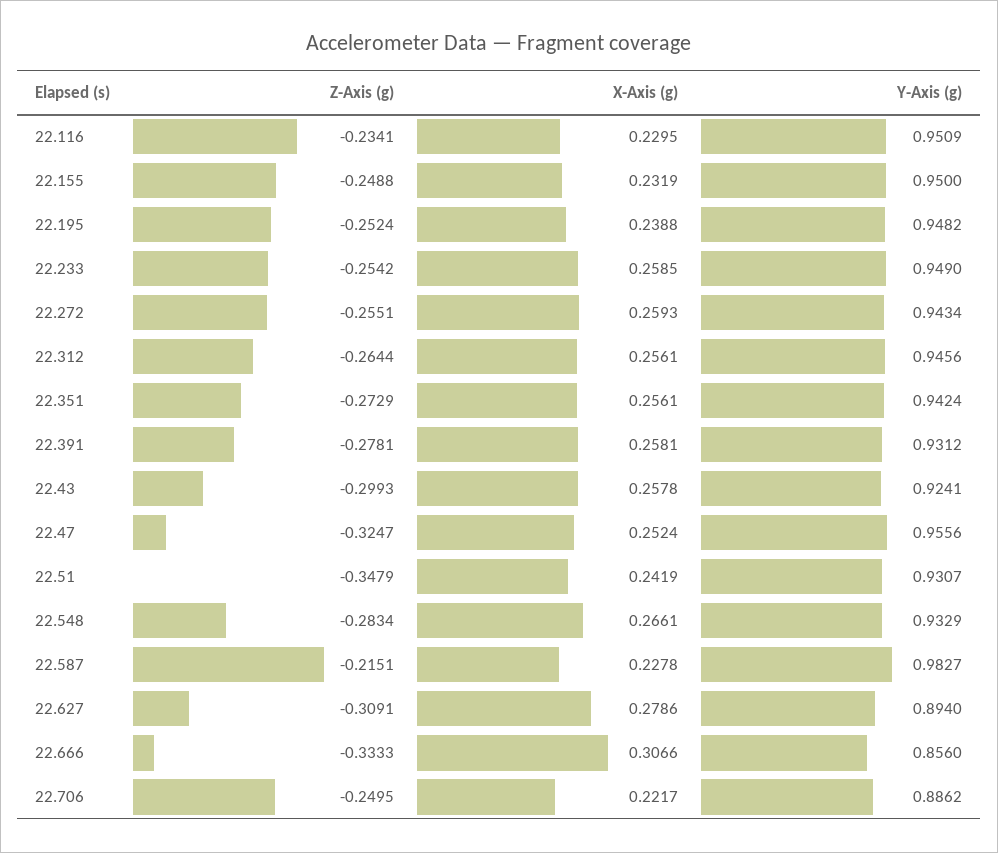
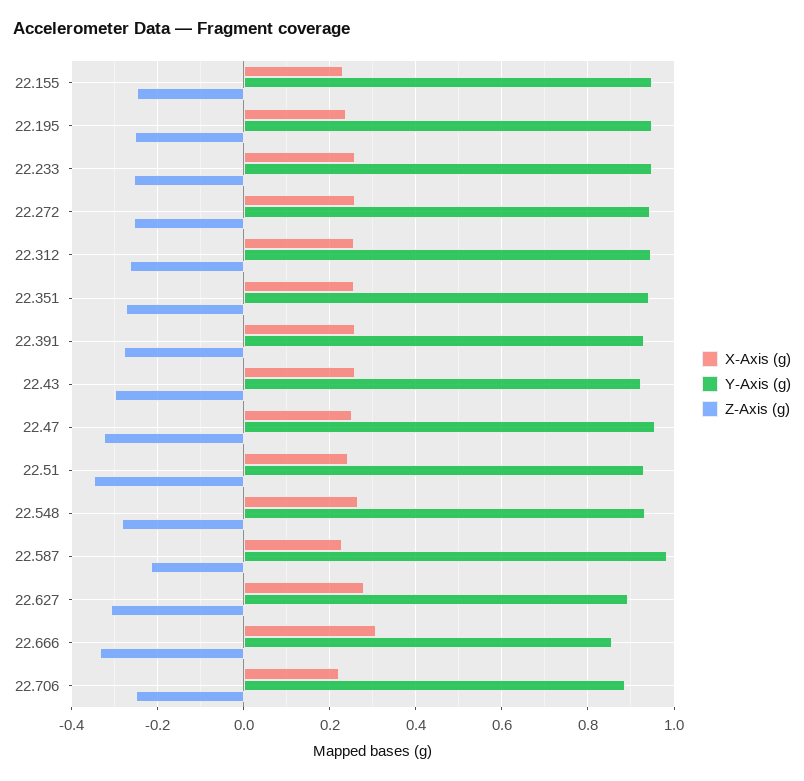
  {
    "Z-Axis (g)": {
-     "22.116": -0.2341,
      "22.155": -0.2488,
      "22.195": -0.2524,
      "22.233": -0.2542,
      "22.272": -0.2551,
      "22.312": -0.2644,
      "22.351": -0.2729,
      "22.391": -0.2781,
      "22.43": -0.2993,
      "22.47": -0.3247,
      "22.51": -0.3479,
      "22.548": -0.2834,
      "22.587": -0.2151,
      "22.627": -0.3091,
      "22.666": -0.3333,
      "22.706": -0.2495
    },
    "X-Axis (g)": {
-     "22.116": 0.2295,
      "22.155": 0.2319,
      "22.195": 0.2388,
      "22.233": 0.2585,
      "22.272": 0.2593,
      "22.312": 0.2561,
      "22.351": 0.2561,
      "22.391": 0.2581,
      "22.43": 0.2578,
      "22.47": 0.2524,
      "22.51": 0.2419,
      "22.548": 0.2661,
      "22.587": 0.2278,
      "22.627": 0.2786,
      "22.666": 0.3066,
      "22.706": 0.2217
    },
    "Y-Axis (g)": {
-     "22.116": 0.9509,
      "22.155": 0.95,
      "22.195": 0.9482,
      "22.233": 0.949,
      "22.272": 0.9434,
      "22.312": 0.9456,
      "22.351": 0.9424,
      "22.391": 0.9312,
      "22.43": 0.9241,
      "22.47": 0.9556,
      "22.51": 0.9307,
      "22.548": 0.9329,
      "22.587": 0.9827,
      "22.627": 0.894,
      "22.666": 0.856,
      "22.706": 0.8862
    }
  }

